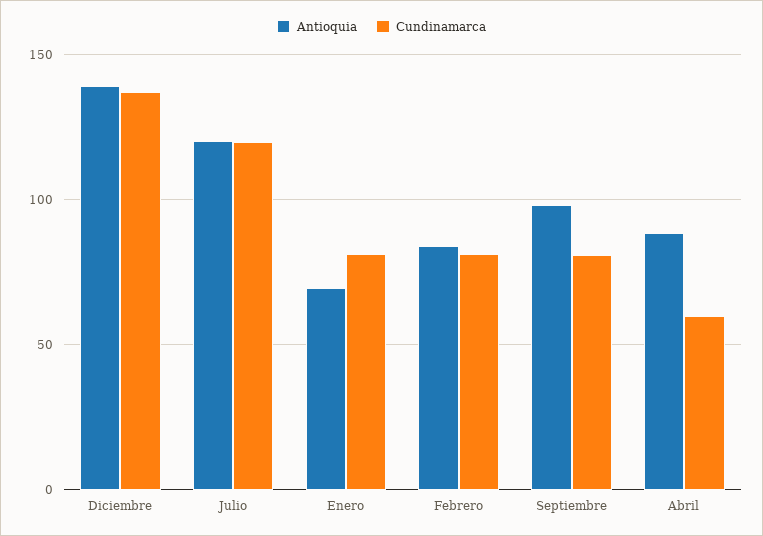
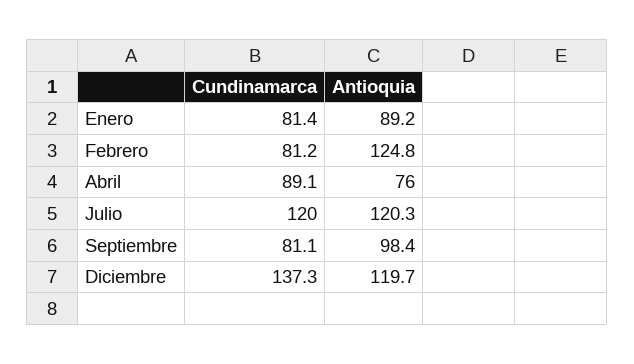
  {
    "Antioquia": {
-     "Diciembre": 140,
+     "Diciembre": 119.7,
      "Julio": 120.3,
-     "Enero": 70,
+     "Enero": 89.2,
-     "Febrero": 85,
+     "Febrero": 124.8,
      "Septiembre": 98.4,
-     "Abril": 90
+     "Abril": 76
    },
    "Cundinamarca": {
      "Diciembre": 137.3,
      "Julio": 120,
      "Enero": 81.4,
      "Febrero": 81.2,
      "Septiembre": 81.1,
-     "Abril": 60
+     "Abril": 89.1
    }
  }

